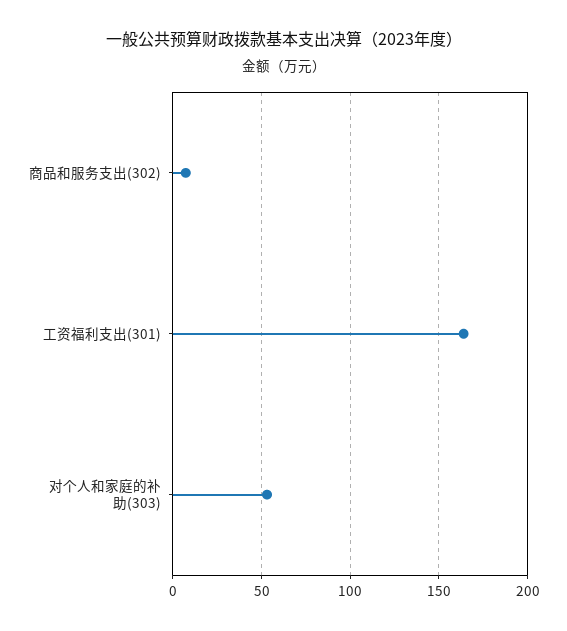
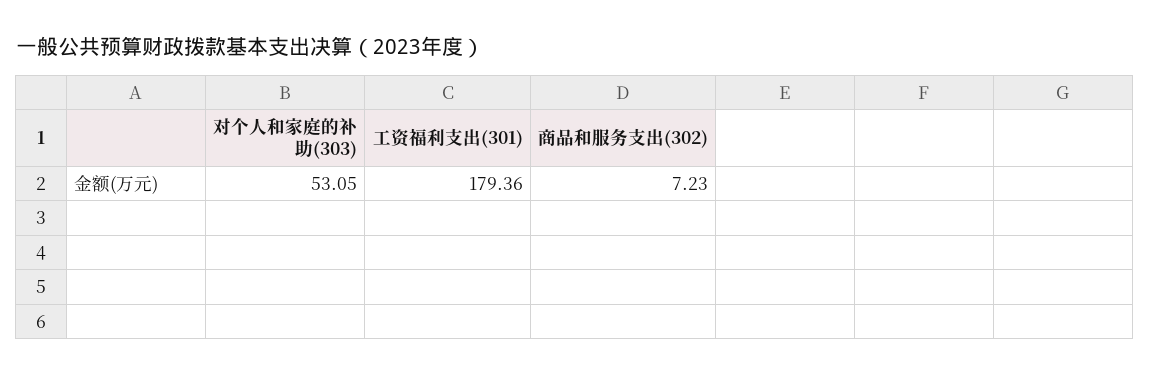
  {
    "商品和服务支出(302)": 7.23,
-   "工资福利支出(301)": 165,
+   "工资福利支出(301)": 179.36,
    "对个人和家庭的补助(303)": 53.05
  }

